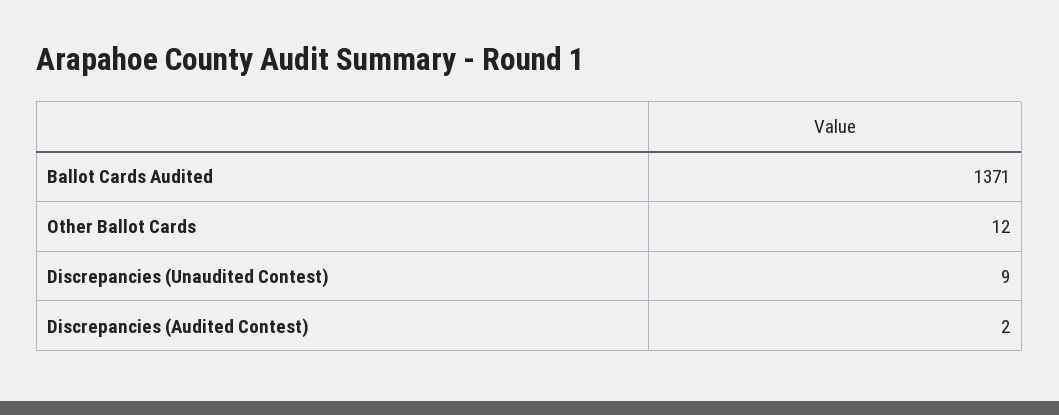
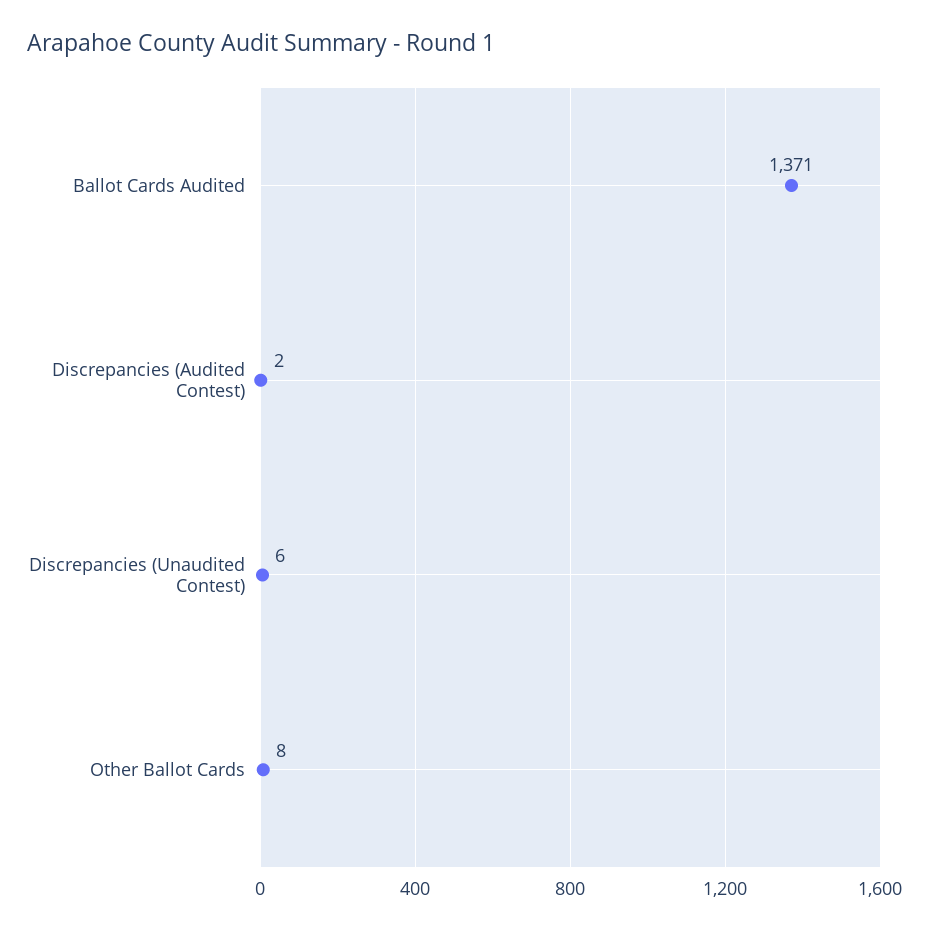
  {
    "Ballot Cards Audited": 1371,
-   "Other Ballot Cards": 12,
+   "Other Ballot Cards": 8,
-   "Discrepancies (Unaudited Contest)": 9,
+   "Discrepancies (Unaudited Contest)": 6,
    "Discrepancies (Audited Contest)": 2
  }

